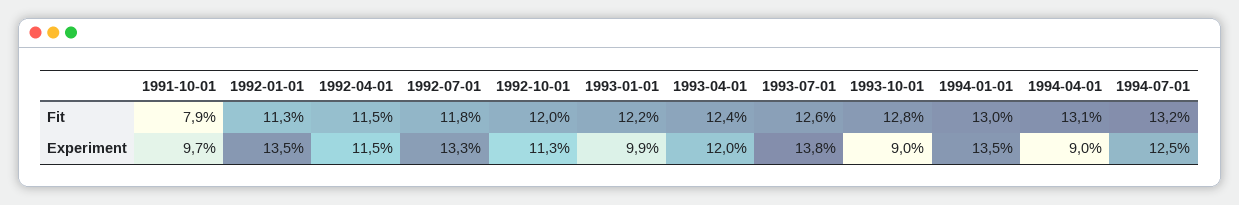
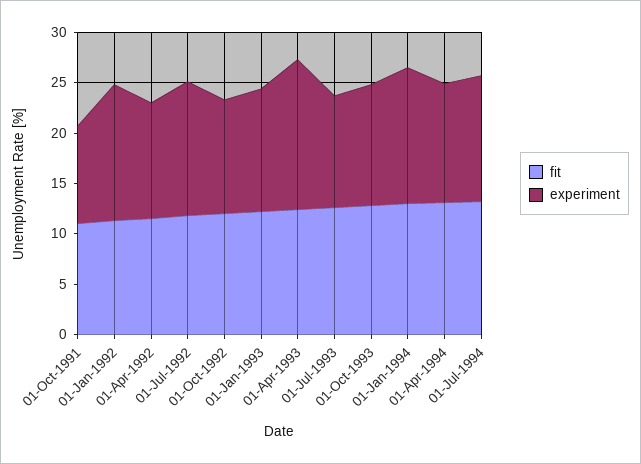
  {
    "Fit": {
-     "1991-10-01": 7.9,
+     "1991-10-01": 11,
      "1992-01-01": 11.3,
      "1992-04-01": 11.5,
      "1992-07-01": 11.8,
      "1992-10-01": 12,
      "1993-01-01": 12.2,
      "1993-04-01": 12.4,
      "1993-07-01": 12.6,
      "1993-10-01": 12.8,
      "1994-01-01": 13,
      "1994-04-01": 13.1,
      "1994-07-01": 13.2
    },
    "Experiment": {
      "1991-10-01": 9.7,
      "1992-01-01": 13.5,
      "1992-04-01": 11.5,
      "1992-07-01": 13.3,
      "1992-10-01": 11.3,
-     "1993-01-01": 9.9,
+     "1993-01-01": 12,
-     "1993-04-01": 12,
+     "1993-04-01": 15,
-     "1993-07-01": 13.8,
+     "1993-07-01": 11,
-     "1993-10-01": 9,
+     "1993-10-01": 12,
      "1994-01-01": 13.5,
-     "1994-04-01": 9,
+     "1994-04-01": 12,
      "1994-07-01": 12.5
    }
  }

